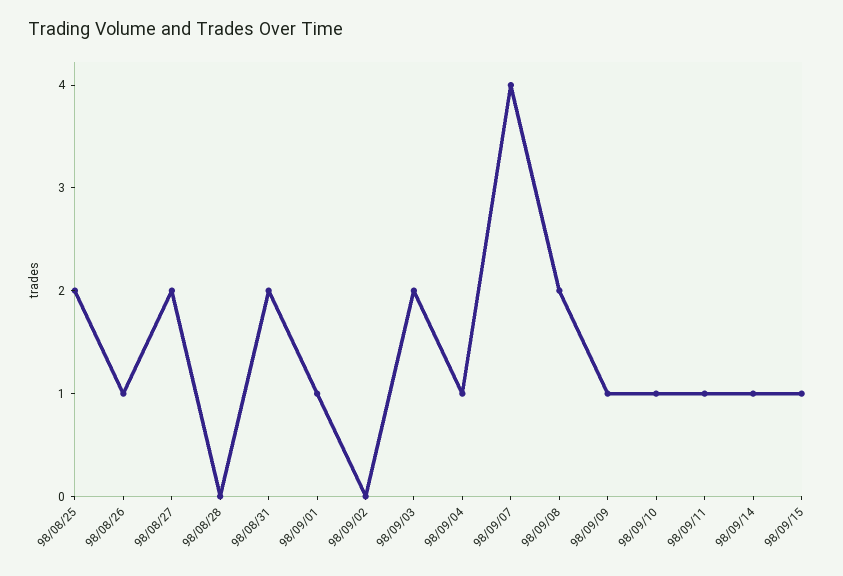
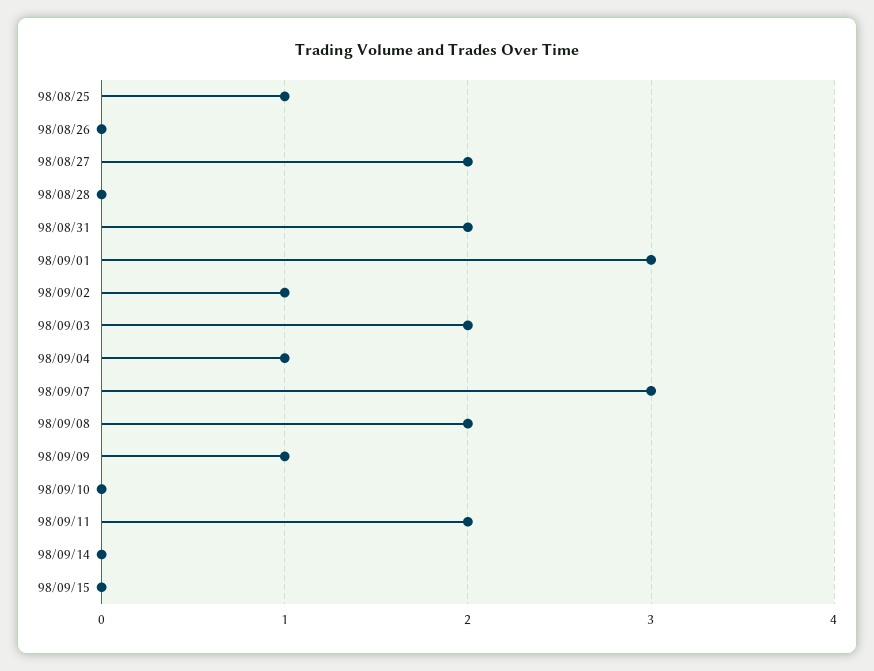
  {
-   "98/08/25": 2,
+   "98/08/25": 1,
-   "98/08/26": 1,
+   "98/08/26": 0,
    "98/08/27": 2,
    "98/08/28": 0,
    "98/08/31": 2,
-   "98/09/01": 1,
+   "98/09/01": 3,
-   "98/09/02": 0,
+   "98/09/02": 1,
    "98/09/03": 2,
    "98/09/04": 1,
-   "98/09/07": 4,
+   "98/09/07": 3,
    "98/09/08": 2,
    "98/09/09": 1,
-   "98/09/10": 1,
+   "98/09/10": 0,
-   "98/09/11": 1,
+   "98/09/11": 2,
-   "98/09/14": 1,
+   "98/09/14": 0,
-   "98/09/15": 1
+   "98/09/15": 0
  }

